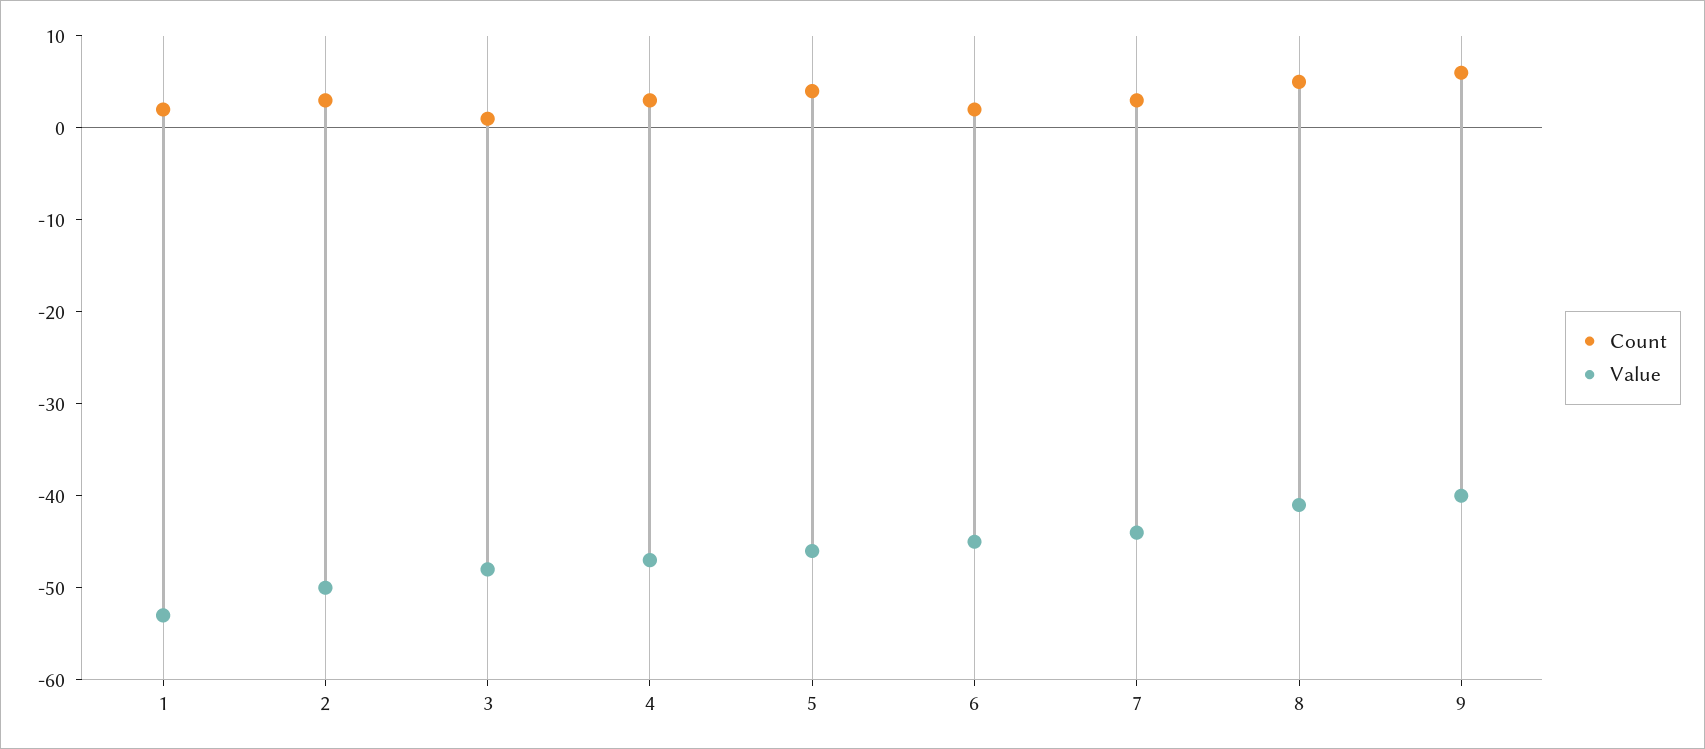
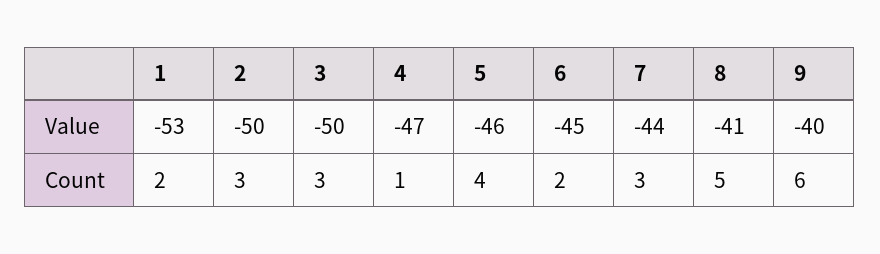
  {
    "Count": {
      "1": 2,
      "2": 3,
-     "3": 1,
+     "3": 3,
-     "4": 3,
+     "4": 1,
      "5": 4,
      "6": 2,
      "7": 3,
      "8": 5,
      "9": 6
    },
    "Value": {
      "1": -53,
      "2": -50,
-     "3": -48,
+     "3": -50,
      "4": -47,
      "5": -46,
      "6": -45,
      "7": -44,
      "8": -41,
      "9": -40
    }
  }

